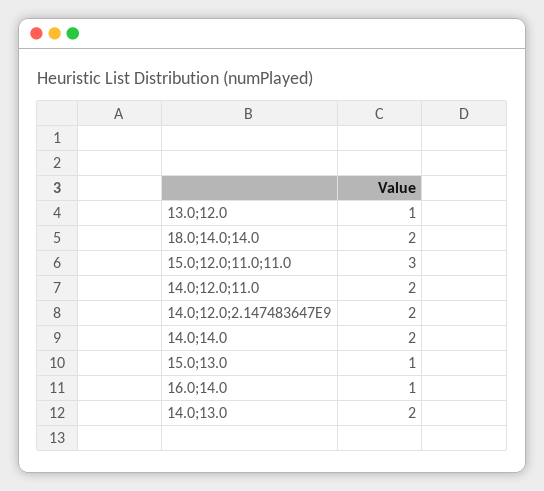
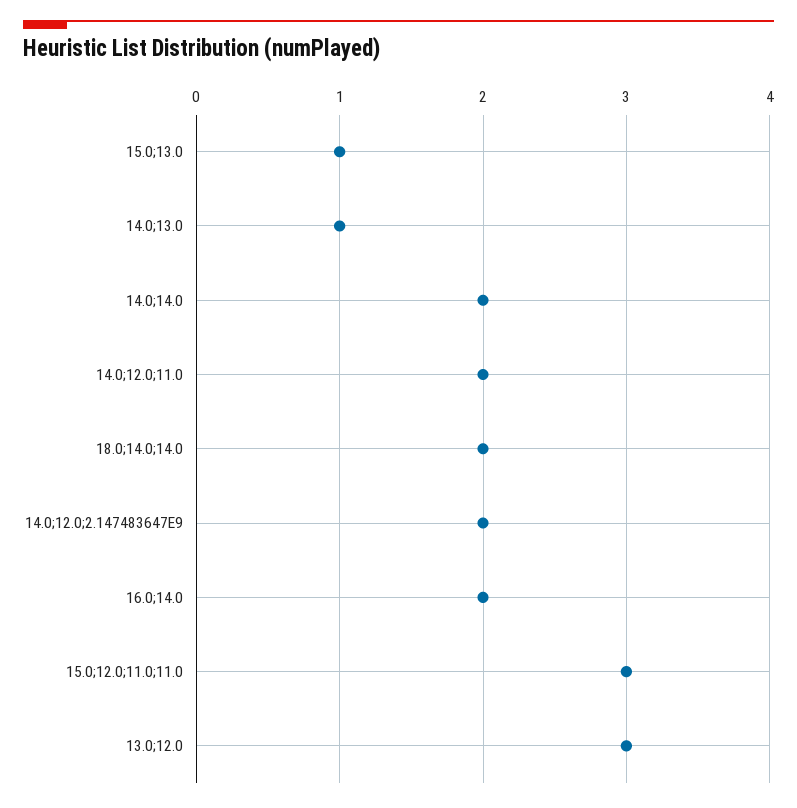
  {
-   "13.0;12.0": 1,
+   "13.0;12.0": 3,
    "18.0;14.0;14.0": 2,
    "15.0;12.0;11.0;11.0": 3,
    "14.0;12.0;11.0": 2,
    "14.0;12.0;2.147483647E9": 2,
    "14.0;14.0": 2,
    "15.0;13.0": 1,
-   "16.0;14.0": 1,
+   "16.0;14.0": 2,
-   "14.0;13.0": 2
+   "14.0;13.0": 1
  }

